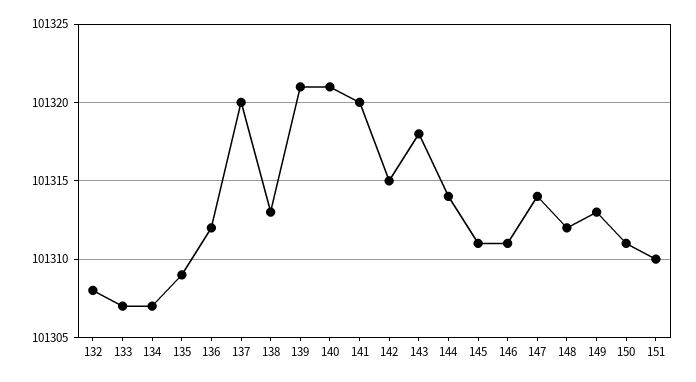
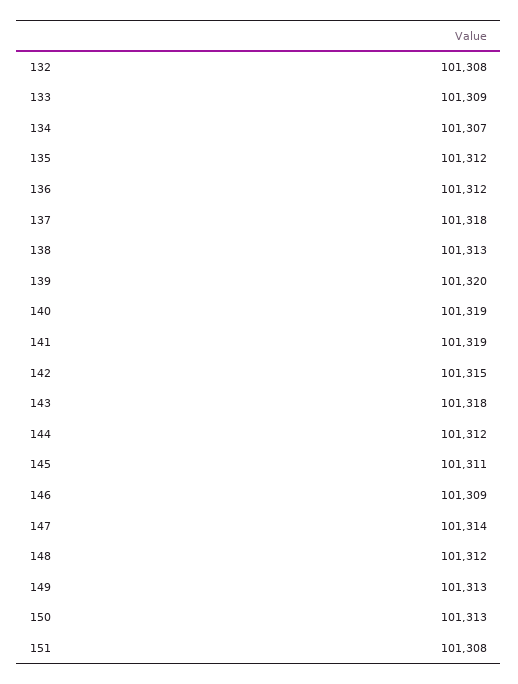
  {
    "132": 101308,
-   "133": 101307,
+   "133": 101309,
    "134": 101307,
-   "135": 101309,
+   "135": 101312,
    "136": 101312,
-   "137": 101320,
+   "137": 101318,
    "138": 101313,
-   "139": 101321,
+   "139": 101320,
-   "140": 101321,
+   "140": 101319,
-   "141": 101320,
+   "141": 101319,
    "142": 101315,
    "143": 101318,
-   "144": 101314,
+   "144": 101312,
    "145": 101311,
-   "146": 101311,
+   "146": 101309,
    "147": 101314,
    "148": 101312,
    "149": 101313,
-   "150": 101311,
+   "150": 101313,
-   "151": 101310
+   "151": 101308
  }

